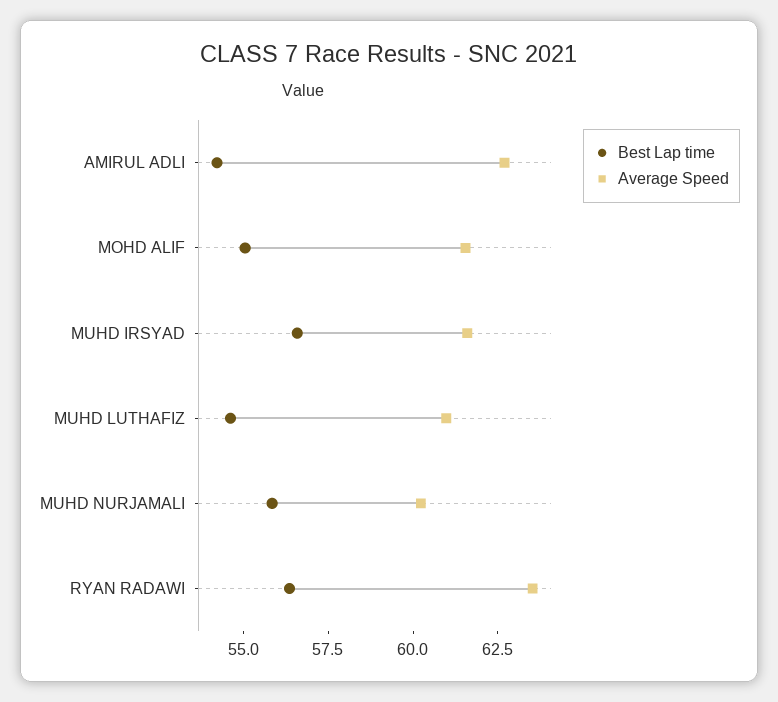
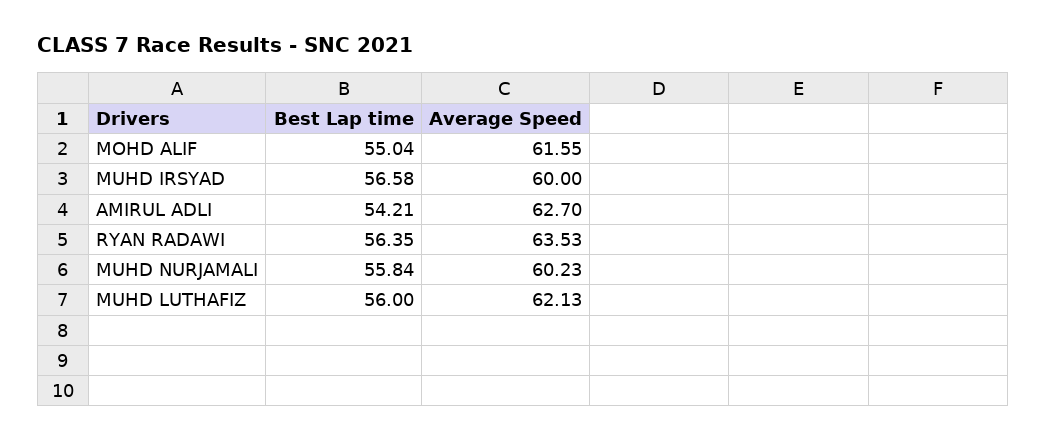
  {
    "Best Lap time": {
      "AMIRUL ADLI": 54.21,
      "MOHD ALIF": 55.04,
      "MUHD IRSYAD": 56.58,
-     "MUHD LUTHAFIZ": 54.5,
+     "MUHD LUTHAFIZ": 56,
      "MUHD NURJAMALI": 55.84,
      "RYAN RADAWI": 56.35
    },
    "Average Speed": {
      "AMIRUL ADLI": 62.7,
      "MOHD ALIF": 61.55,
-     "MUHD IRSYAD": 61.5,
+     "MUHD IRSYAD": 60,
-     "MUHD LUTHAFIZ": 61,
+     "MUHD LUTHAFIZ": 62.13,
      "MUHD NURJAMALI": 60.23,
      "RYAN RADAWI": 63.53
    }
  }

